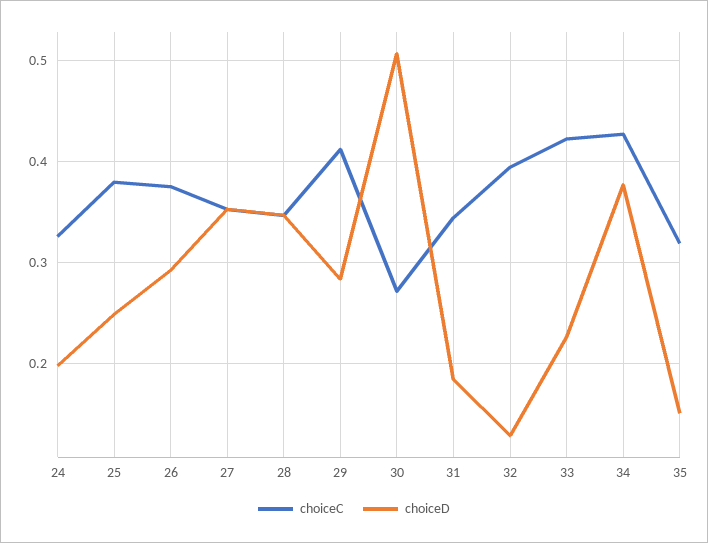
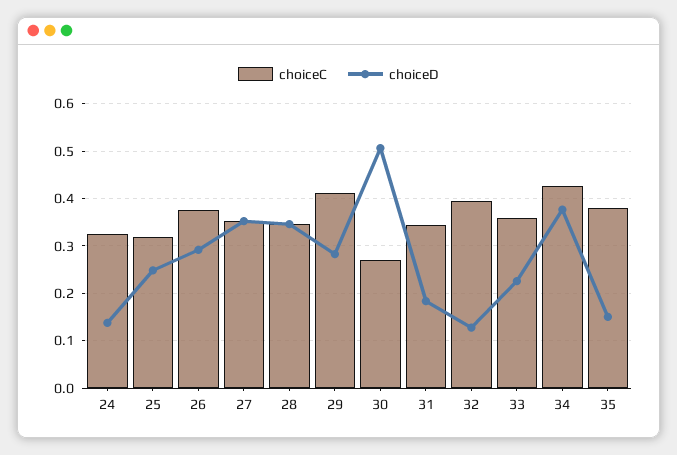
  {
    "choiceC": {
      "24": 0.33,
-     "25": 0.38,
+     "25": 0.32,
      "26": 0.37,
      "27": 0.35,
      "28": 0.35,
      "29": 0.41,
      "30": 0.27,
      "31": 0.34,
      "32": 0.39,
-     "33": 0.42,
+     "33": 0.36,
      "34": 0.43,
-     "35": 0.32
+     "35": 0.38
    },
    "choiceD": {
-     "24": 0.2,
+     "24": 0.14,
      "25": 0.25,
      "26": 0.29,
      "27": 0.35,
      "28": 0.35,
      "29": 0.28,
      "30": 0.51,
      "31": 0.18,
      "32": 0.13,
      "33": 0.23,
      "34": 0.38,
      "35": 0.15
    }
  }

